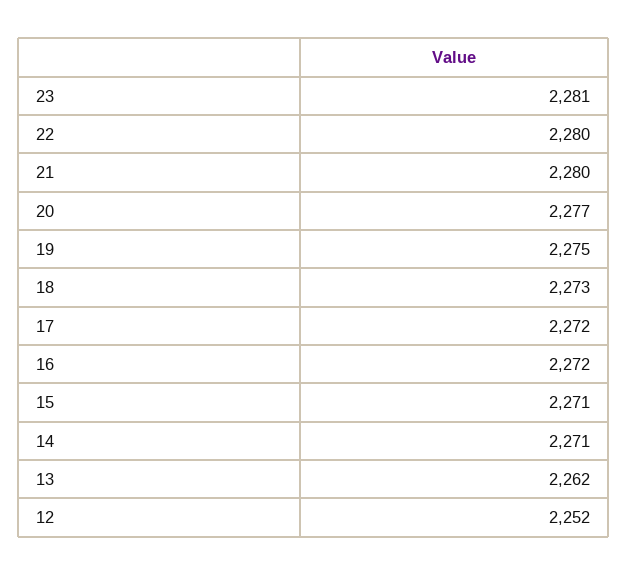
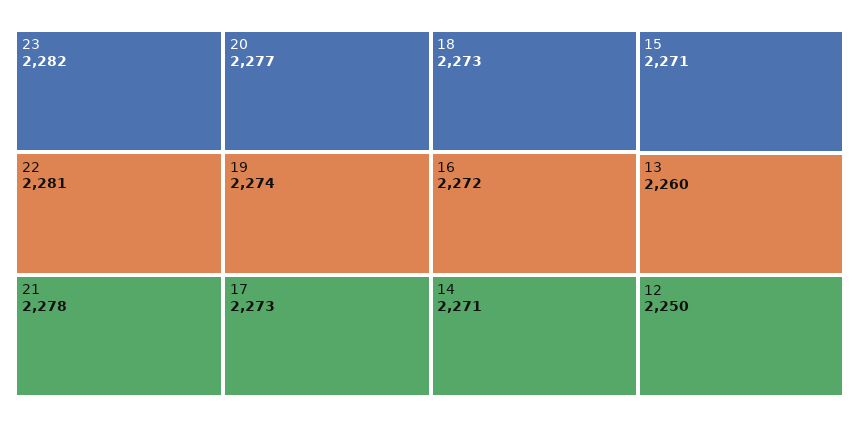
  {
-   "23": 2281,
+   "23": 2282,
-   "22": 2280,
+   "22": 2281,
-   "21": 2280,
+   "21": 2278,
    "20": 2277,
-   "19": 2275,
+   "19": 2274,
    "18": 2273,
-   "17": 2272,
+   "17": 2273,
    "16": 2272,
    "15": 2271,
    "14": 2271,
-   "13": 2262,
+   "13": 2260,
-   "12": 2252
+   "12": 2250
  }

